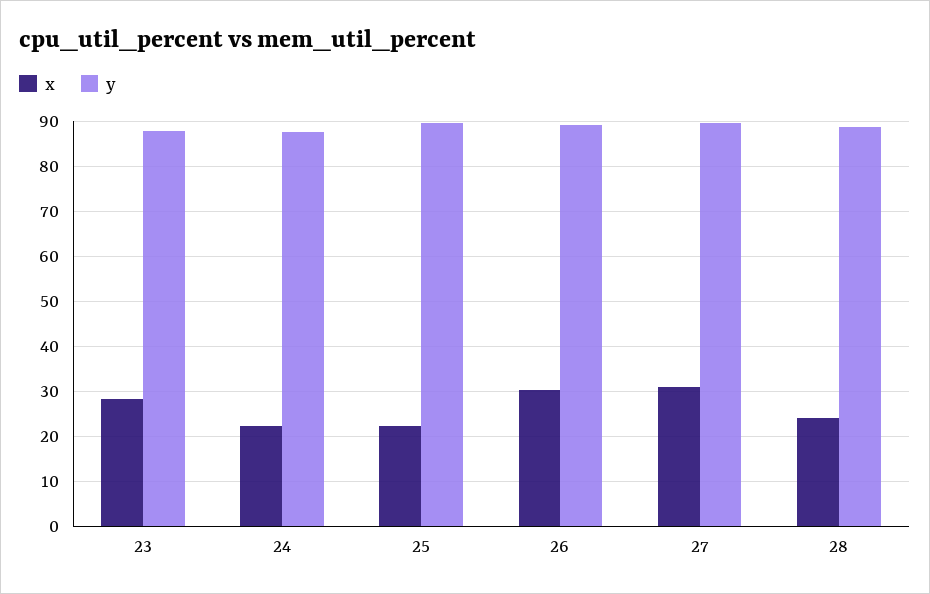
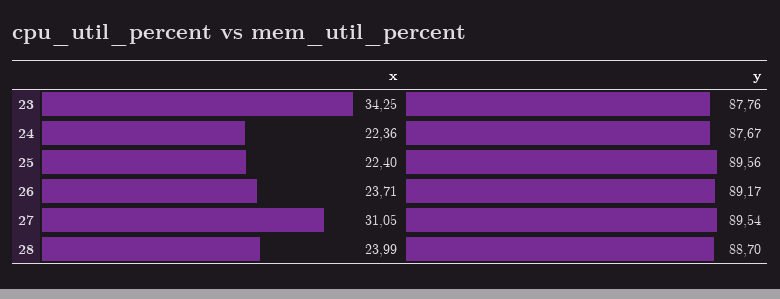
  {
    "x": {
-     "23": 28,
+     "23": 34.25,
      "24": 22.36,
      "25": 22.4,
-     "26": 30,
+     "26": 23.71,
      "27": 31.05,
      "28": 23.99
    },
    "y": {
      "23": 87.76,
      "24": 87.67,
      "25": 89.56,
      "26": 89.17,
      "27": 89.54,
      "28": 88.7
    }
  }

